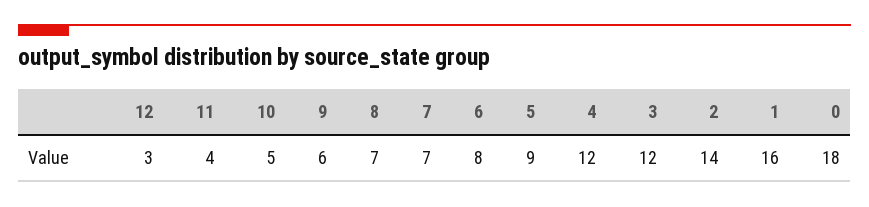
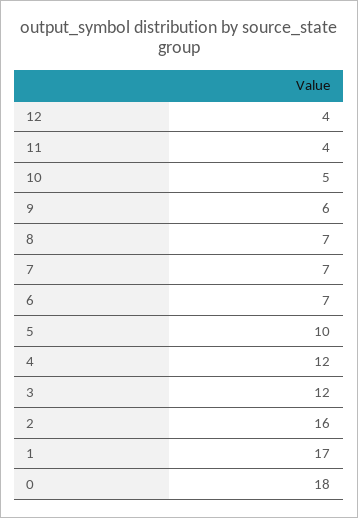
  {
-   "12": 3,
+   "12": 4,
    "11": 4,
    "10": 5,
    "9": 6,
    "8": 7,
    "7": 7,
-   "6": 8,
+   "6": 7,
-   "5": 9,
+   "5": 10,
    "4": 12,
    "3": 12,
-   "2": 14,
+   "2": 16,
-   "1": 16,
+   "1": 17,
    "0": 18
  }

